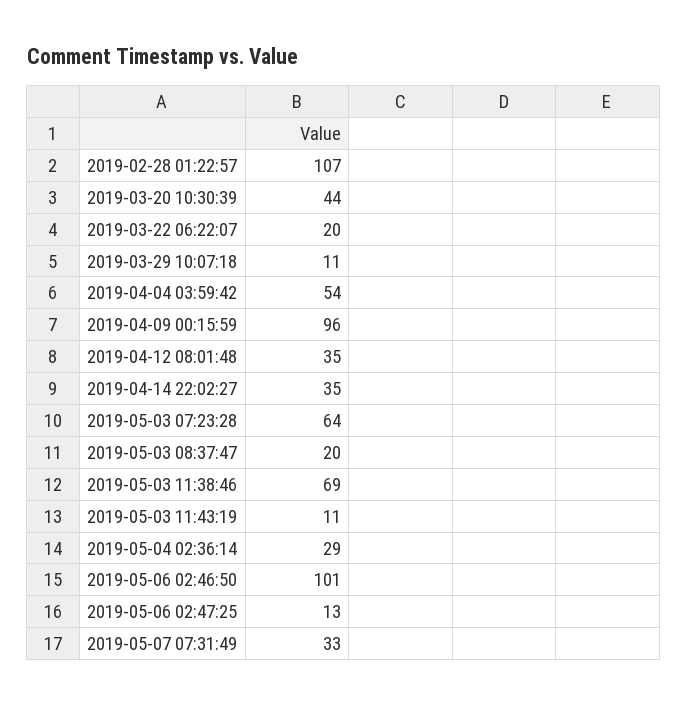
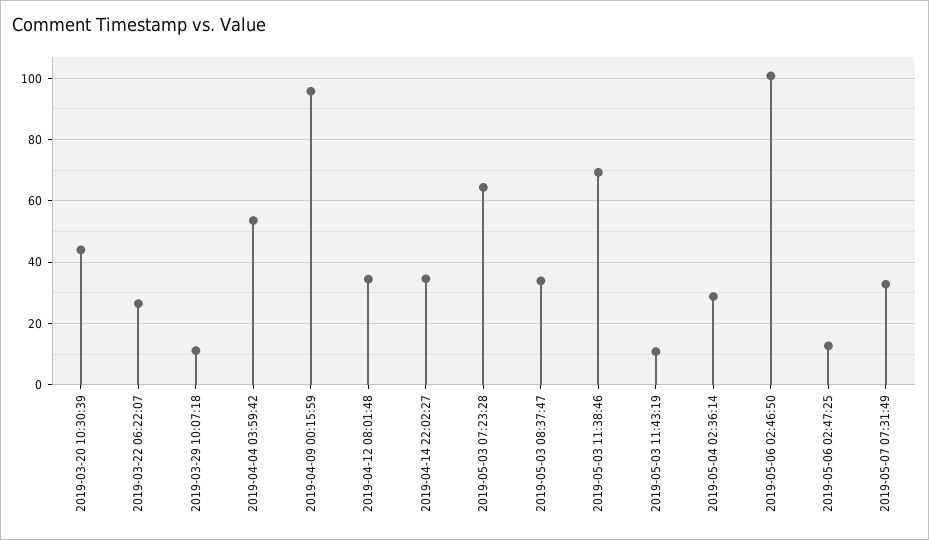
  {
-   "2019-02-28 01:22:57": 107,
    "2019-03-20 10:30:39": 44,
-   "2019-03-22 06:22:07": 20,
+   "2019-03-22 06:22:07": 26,
    "2019-03-29 10:07:18": 11,
    "2019-04-04 03:59:42": 54,
    "2019-04-09 00:15:59": 96,
    "2019-04-12 08:01:48": 35,
    "2019-04-14 22:02:27": 35,
    "2019-05-03 07:23:28": 64,
-   "2019-05-03 08:37:47": 20,
+   "2019-05-03 08:37:47": 34,
    "2019-05-03 11:38:46": 69,
    "2019-05-03 11:43:19": 11,
    "2019-05-04 02:36:14": 29,
    "2019-05-06 02:46:50": 101,
    "2019-05-06 02:47:25": 13,
    "2019-05-07 07:31:49": 33
  }

